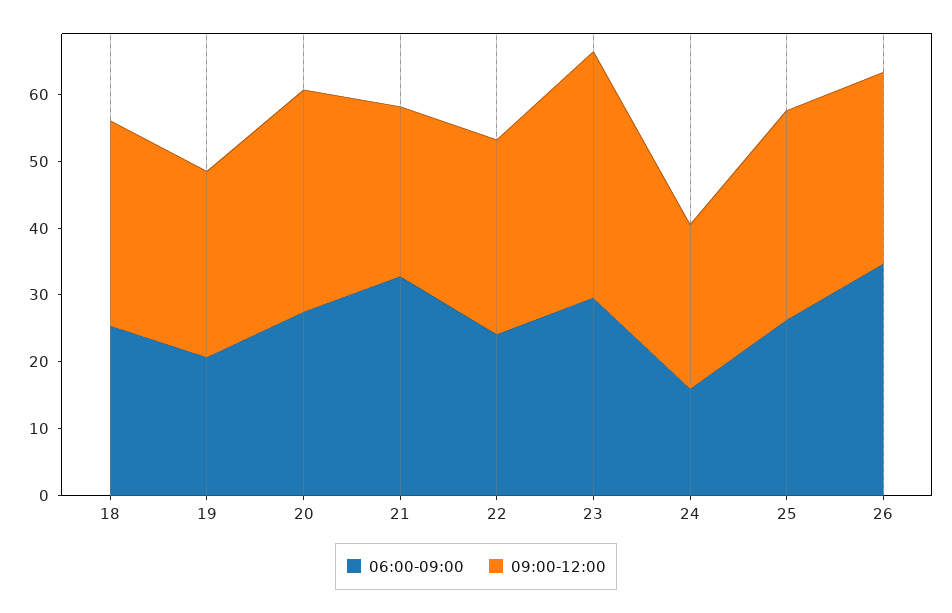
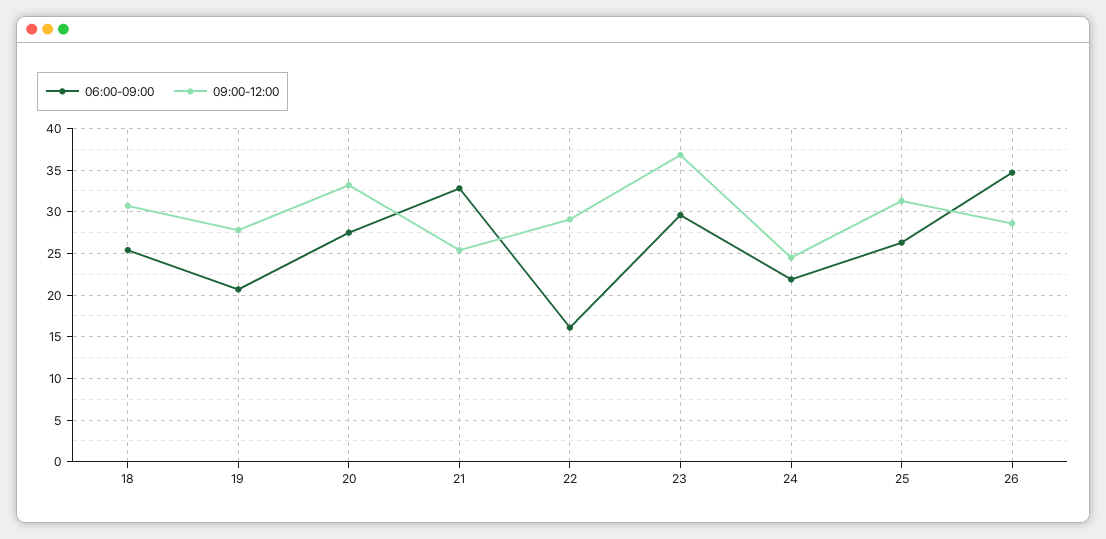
  {
    "06:00-09:00": {
      "18": 25,
      "19": 21,
      "20": 28,
      "21": 33,
-     "22": 24,
+     "22": 16,
      "23": 30,
-     "24": 16,
+     "24": 22,
      "25": 26,
      "26": 35
    },
    "09:00-12:00": {
      "18": 31,
      "19": 28,
      "20": 33,
      "21": 25,
      "22": 29,
      "23": 37,
      "24": 25,
      "25": 31,
      "26": 29
    }
  }

